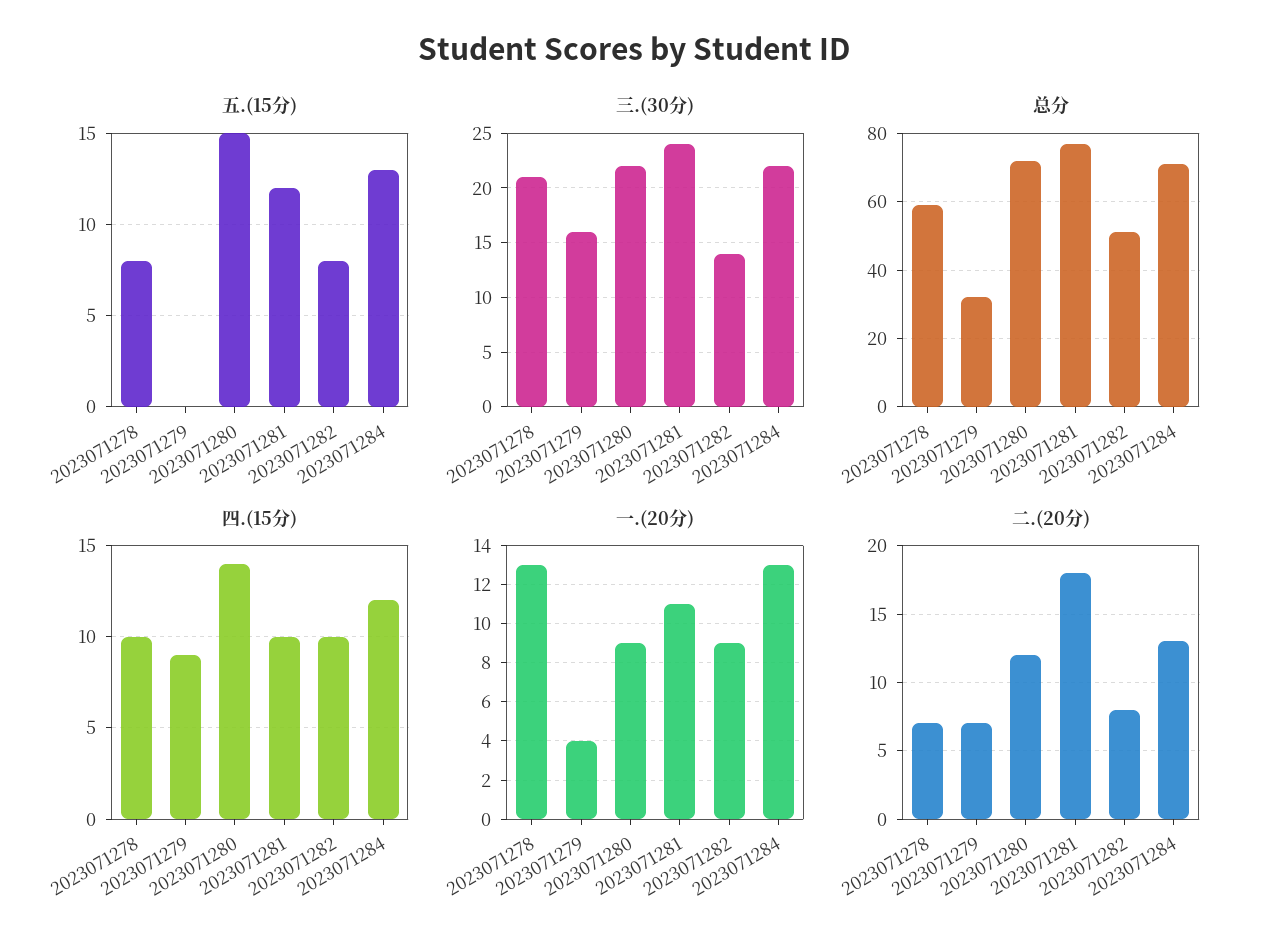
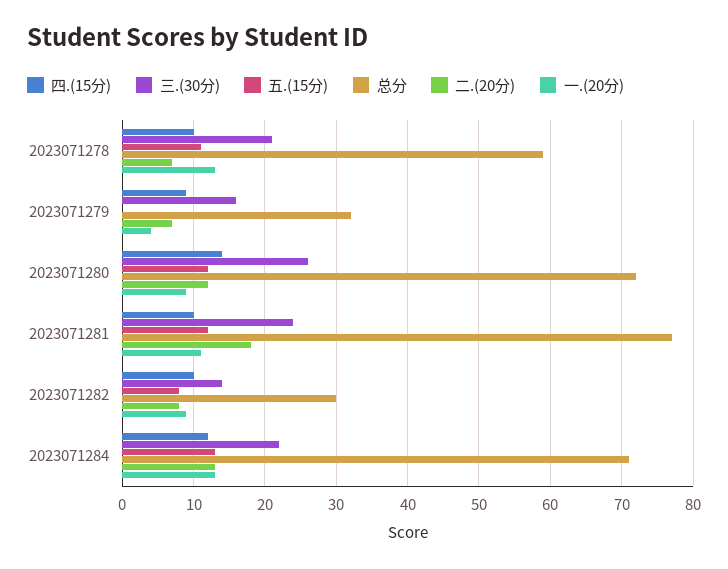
  {
    "五.(15分)": {
-     "2023071278": 8,
+     "2023071278": 11,
      "2023071279": 0,
-     "2023071280": 15,
+     "2023071280": 12,
      "2023071281": 12,
      "2023071282": 8,
      "2023071284": 13
    },
    "三.(30分)": {
      "2023071278": 21,
      "2023071279": 16,
-     "2023071280": 22,
+     "2023071280": 26,
      "2023071281": 24,
      "2023071282": 14,
      "2023071284": 22
    },
    "总分": {
      "2023071278": 59,
      "2023071279": 32,
      "2023071280": 72,
      "2023071281": 77,
-     "2023071282": 50,
+     "2023071282": 30,
      "2023071284": 71
    },
    "四.(15分)": {
      "2023071278": 10,
      "2023071279": 9,
      "2023071280": 14,
      "2023071281": 10,
      "2023071282": 10,
      "2023071284": 12
    },
    "一.(20分)": {
      "2023071278": 13,
      "2023071279": 4,
      "2023071280": 9,
      "2023071281": 11,
      "2023071282": 9,
      "2023071284": 13
    },
    "二.(20分)": {
      "2023071278": 7,
      "2023071279": 7,
      "2023071280": 12,
      "2023071281": 18,
      "2023071282": 8,
      "2023071284": 13
    }
  }

